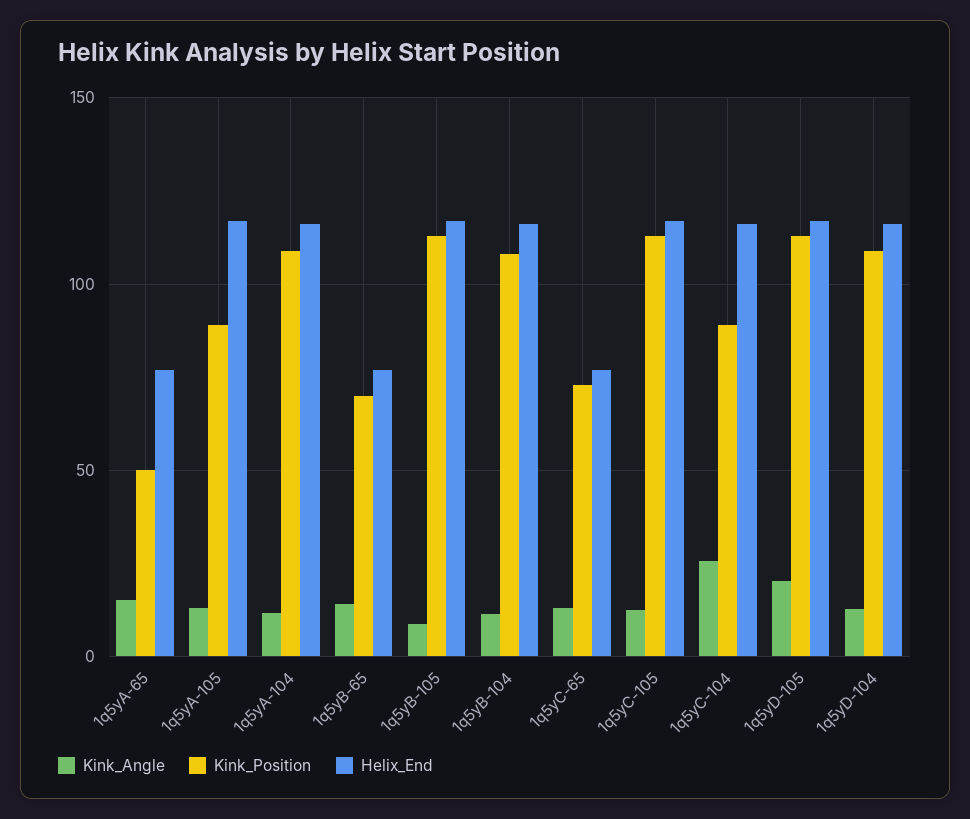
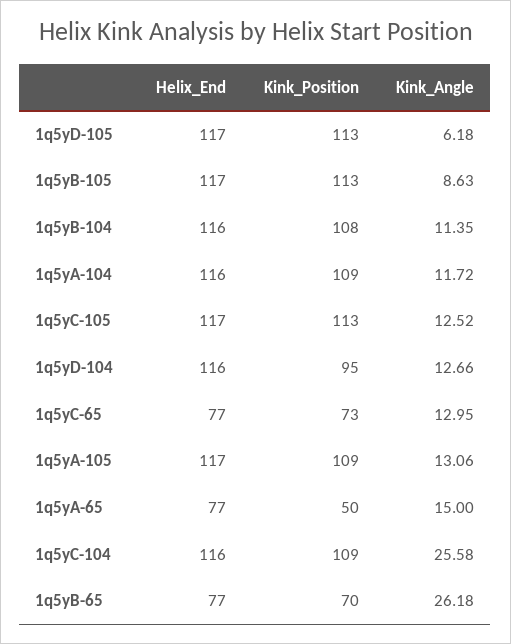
  {
    "Kink_Angle": {
      "1q5yA-65": 15,
      "1q5yA-105": 13.06,
      "1q5yA-104": 11.72,
-     "1q5yB-65": 15,
+     "1q5yB-65": 26.18,
      "1q5yB-105": 8.63,
      "1q5yB-104": 11.35,
      "1q5yC-65": 12.95,
      "1q5yC-105": 12.52,
      "1q5yC-104": 25.58,
-     "1q5yD-105": 20,
+     "1q5yD-105": 6.18,
      "1q5yD-104": 12.66
    },
    "Kink_Position": {
      "1q5yA-65": 50,
-     "1q5yA-105": 90,
+     "1q5yA-105": 109,
      "1q5yA-104": 109,
      "1q5yB-65": 70,
      "1q5yB-105": 113,
      "1q5yB-104": 108,
      "1q5yC-65": 73,
      "1q5yC-105": 113,
-     "1q5yC-104": 90,
+     "1q5yC-104": 109,
      "1q5yD-105": 113,
-     "1q5yD-104": 110
+     "1q5yD-104": 95
    },
    "Helix_End": {
      "1q5yA-65": 77,
      "1q5yA-105": 117,
      "1q5yA-104": 116,
      "1q5yB-65": 77,
      "1q5yB-105": 117,
      "1q5yB-104": 116,
      "1q5yC-65": 77,
      "1q5yC-105": 117,
      "1q5yC-104": 116,
      "1q5yD-105": 117,
      "1q5yD-104": 116
    }
  }

